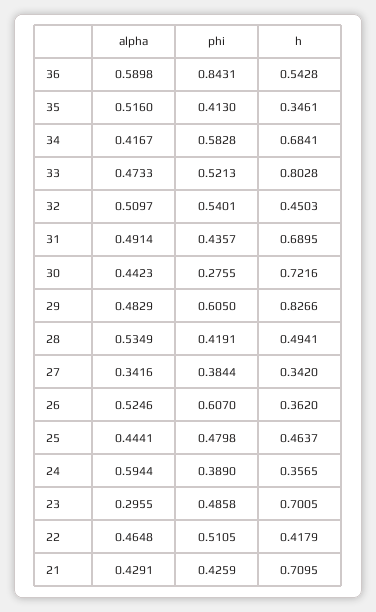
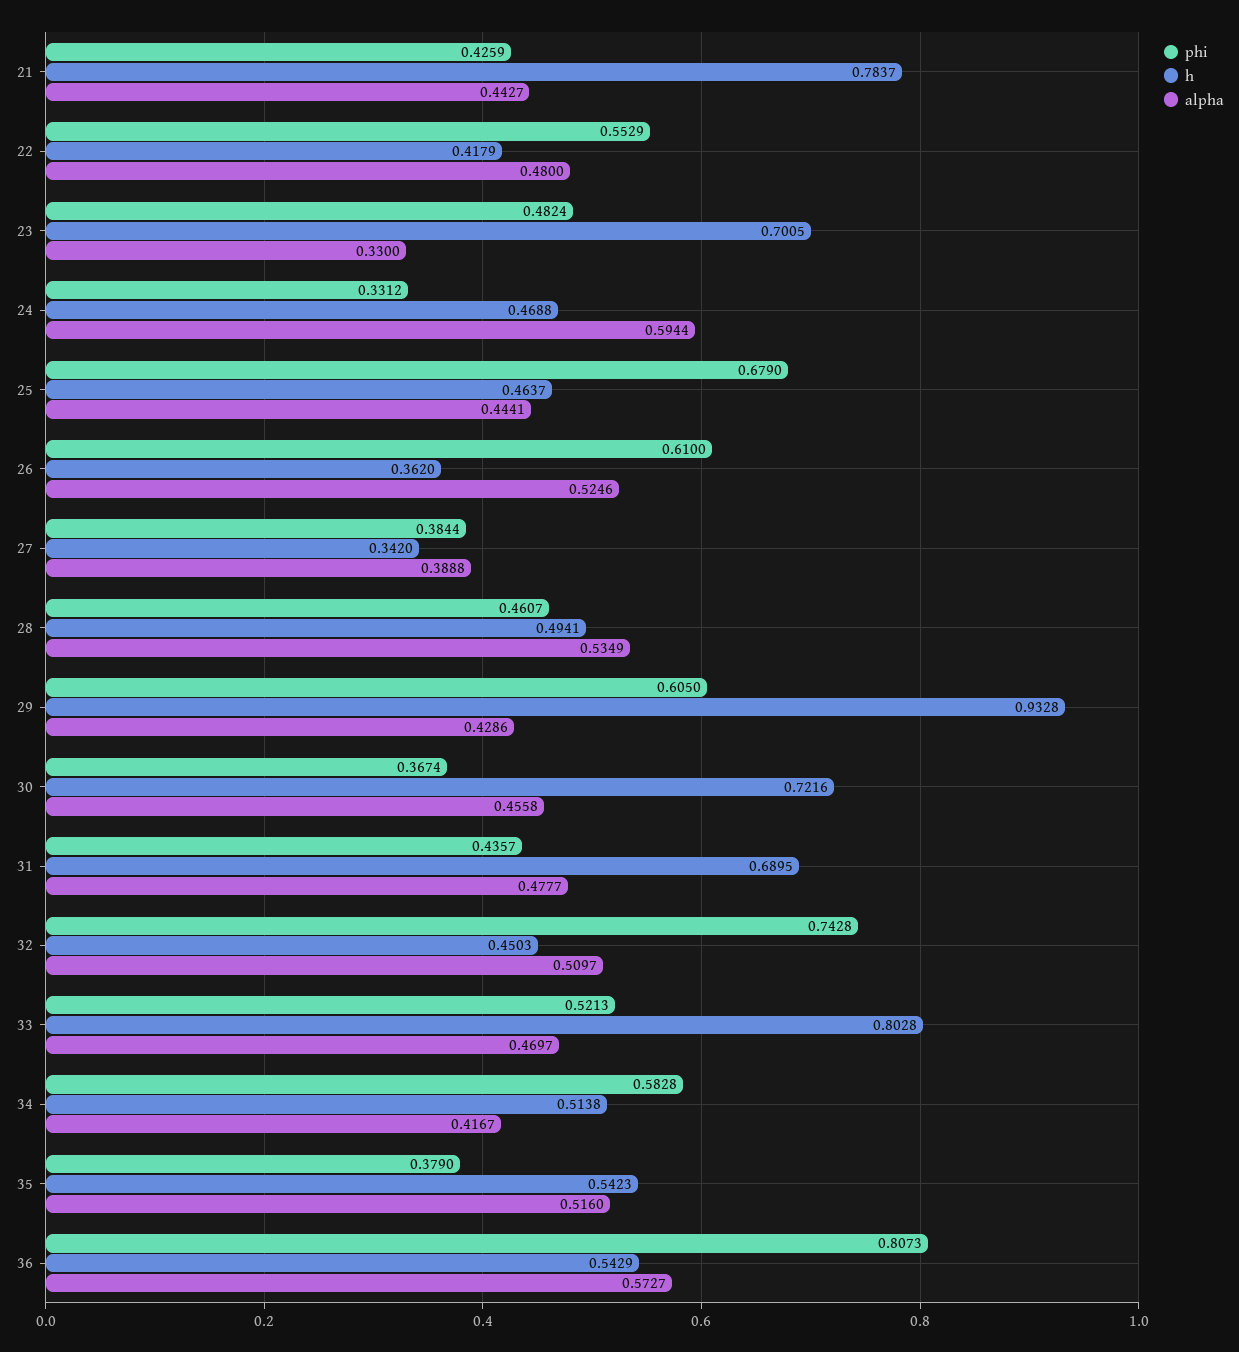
  {
    "alpha": {
-     "36": 0.5898,
+     "36": 0.5727,
      "35": 0.516,
      "34": 0.4167,
-     "33": 0.4733,
+     "33": 0.4697,
      "32": 0.5097,
-     "31": 0.4914,
+     "31": 0.4777,
-     "30": 0.4423,
+     "30": 0.4558,
-     "29": 0.4829,
+     "29": 0.4286,
      "28": 0.5349,
-     "27": 0.3416,
+     "27": 0.3888,
      "26": 0.5246,
      "25": 0.4441,
      "24": 0.5944,
-     "23": 0.2955,
+     "23": 0.33,
-     "22": 0.4648,
+     "22": 0.48,
-     "21": 0.4291
+     "21": 0.4427
    },
    "phi": {
-     "36": 0.8431,
+     "36": 0.8073,
-     "35": 0.413,
+     "35": 0.379,
      "34": 0.5828,
      "33": 0.5213,
-     "32": 0.5401,
+     "32": 0.7428,
      "31": 0.4357,
-     "30": 0.2755,
+     "30": 0.3674,
      "29": 0.605,
-     "28": 0.4191,
+     "28": 0.4607,
      "27": 0.3844,
-     "26": 0.607,
+     "26": 0.61,
-     "25": 0.4798,
+     "25": 0.679,
-     "24": 0.389,
+     "24": 0.3312,
-     "23": 0.4858,
+     "23": 0.4824,
-     "22": 0.5105,
+     "22": 0.5529,
      "21": 0.4259
    },
    "h": {
-     "36": 0.5428,
+     "36": 0.5429,
-     "35": 0.3461,
+     "35": 0.5423,
-     "34": 0.6841,
+     "34": 0.5138,
      "33": 0.8028,
      "32": 0.4503,
      "31": 0.6895,
      "30": 0.7216,
-     "29": 0.8266,
+     "29": 0.9328,
      "28": 0.4941,
      "27": 0.342,
      "26": 0.362,
      "25": 0.4637,
-     "24": 0.3565,
+     "24": 0.4688,
      "23": 0.7005,
      "22": 0.4179,
-     "21": 0.7095
+     "21": 0.7837
    }
  }

